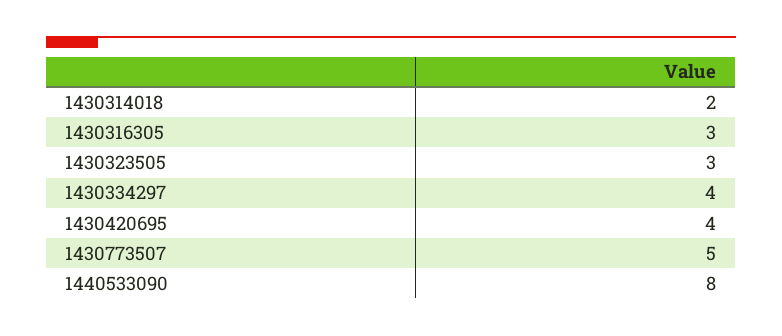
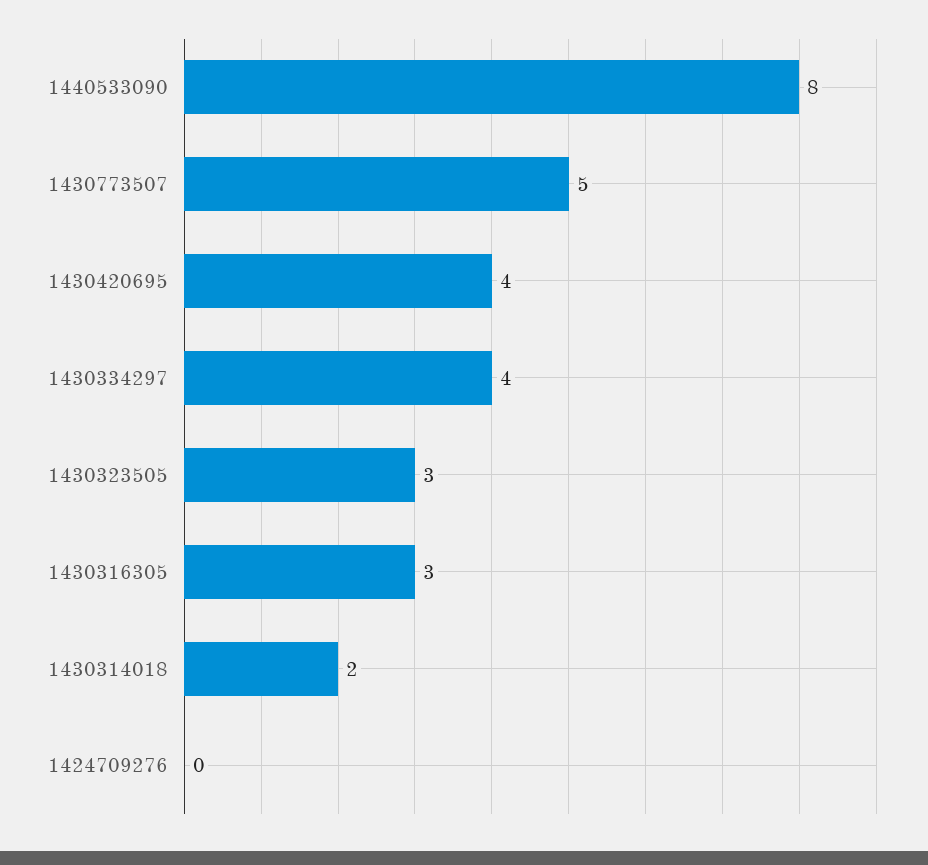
  {
    "1430314018": 2,
    "1430316305": 3,
    "1430323505": 3,
    "1430334297": 4,
    "1430420695": 4,
    "1430773507": 5,
-   "1440533090": 8
+   "1440533090": 8,
+   "1424709276": 0
  }

